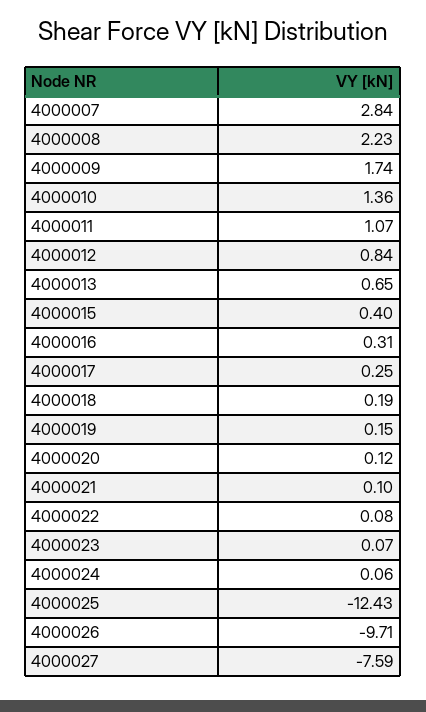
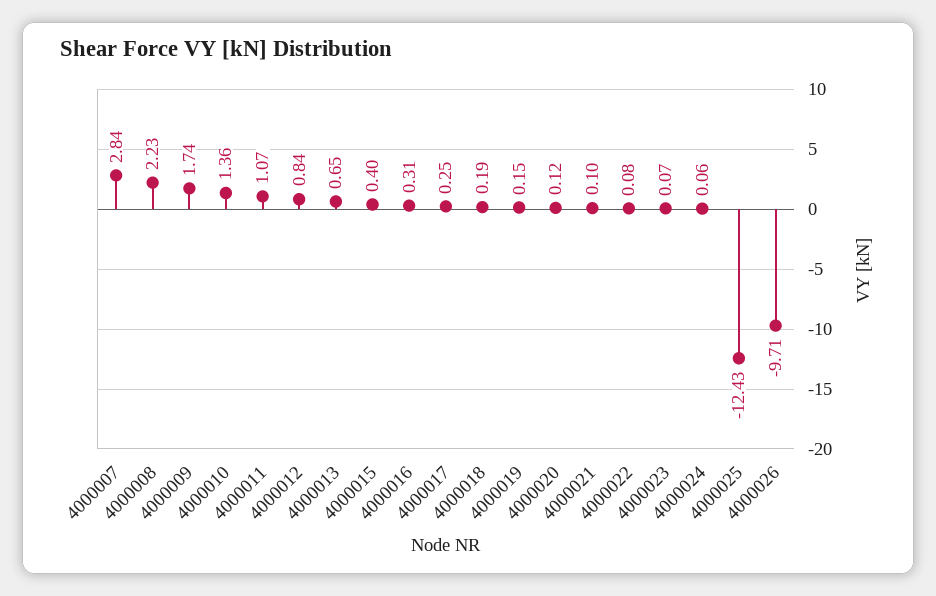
  {
    "4000007": 2.84,
    "4000008": 2.23,
    "4000009": 1.74,
    "4000010": 1.36,
    "4000011": 1.07,
    "4000012": 0.84,
    "4000013": 0.65,
    "4000015": 0.4,
    "4000016": 0.31,
    "4000017": 0.25,
    "4000018": 0.19,
    "4000019": 0.15,
    "4000020": 0.12,
    "4000021": 0.1,
    "4000022": 0.08,
    "4000023": 0.07,
    "4000024": 0.06,
    "4000025": -12.43,
-   "4000026": -9.71,
+   "4000026": -9.71
-   "4000027": -7.59
  }

